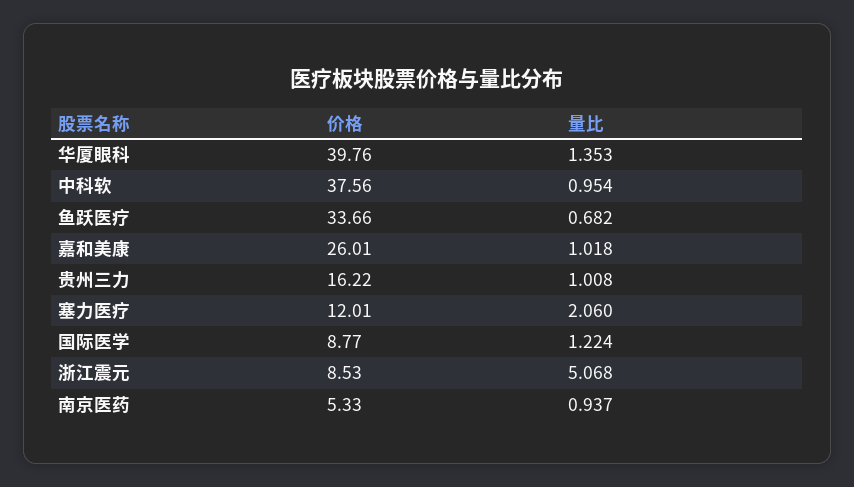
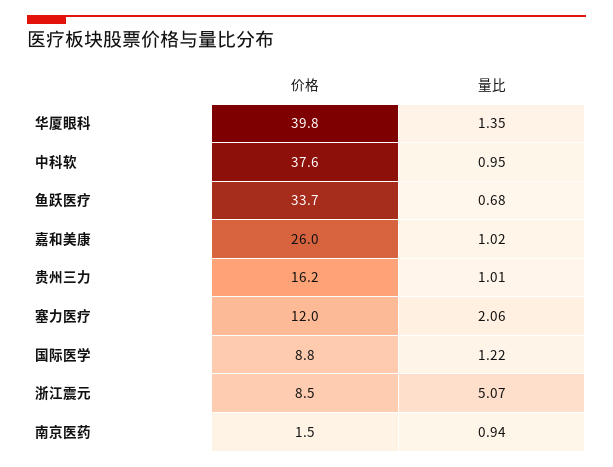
  {
    "价格": {
      "华厦眼科": 39.76,
      "中科软": 37.56,
      "鱼跃医疗": 33.66,
      "嘉和美康": 26.01,
      "贵州三力": 16.22,
      "塞力医疗": 12.01,
      "国际医学": 8.77,
      "浙江震元": 8.53,
-     "南京医药": 5.33
+     "南京医药": 1.5
    },
    "量比": {
      "华厦眼科": 1.353,
      "中科软": 0.954,
      "鱼跃医疗": 0.682,
      "嘉和美康": 1.018,
      "贵州三力": 1.008,
      "塞力医疗": 2.06,
      "国际医学": 1.224,
      "浙江震元": 5.068,
      "南京医药": 0.937
    }
  }

